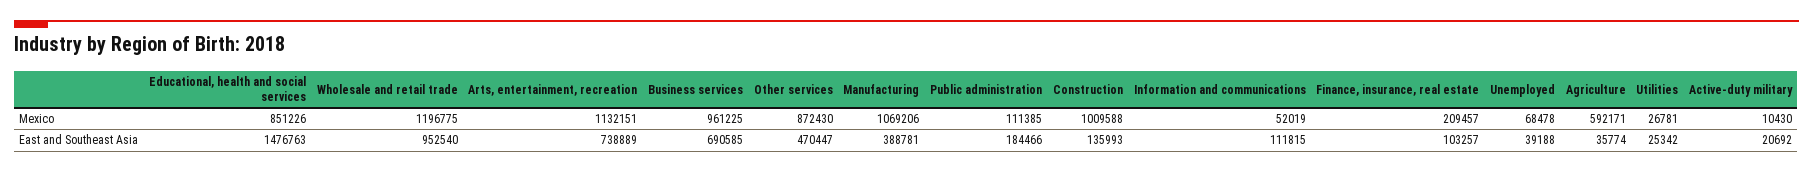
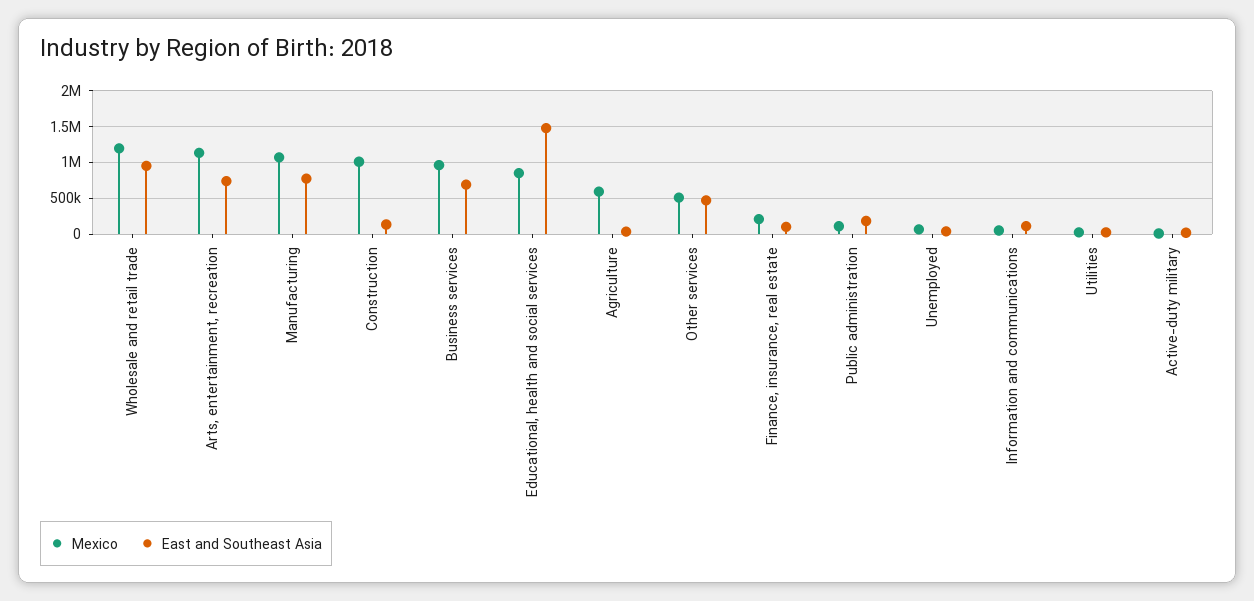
  {
    "Mexico": {
      "Educational, health and social services": 851226,
      "Wholesale and retail trade": 1196775,
      "Arts, entertainment, recreation": 1132151,
      "Business services": 961225,
-     "Other services": 872430,
+     "Other services": 500000,
      "Manufacturing": 1069206,
      "Public administration": 111385,
      "Construction": 1009588,
      "Information and communications": 52019,
      "Finance, insurance, real estate": 209457,
      "Unemployed": 68478,
      "Agriculture": 592171,
      "Utilities": 26781,
      "Active-duty military": 10430
    },
    "East and Southeast Asia": {
      "Educational, health and social services": 1476763,
      "Wholesale and retail trade": 952540,
      "Arts, entertainment, recreation": 738889,
      "Business services": 690585,
      "Other services": 470447,
-     "Manufacturing": 388781,
+     "Manufacturing": 800000,
      "Public administration": 184466,
      "Construction": 135993,
      "Information and communications": 111815,
      "Finance, insurance, real estate": 103257,
      "Unemployed": 39188,
      "Agriculture": 35774,
      "Utilities": 25342,
      "Active-duty military": 20692
    }
  }

